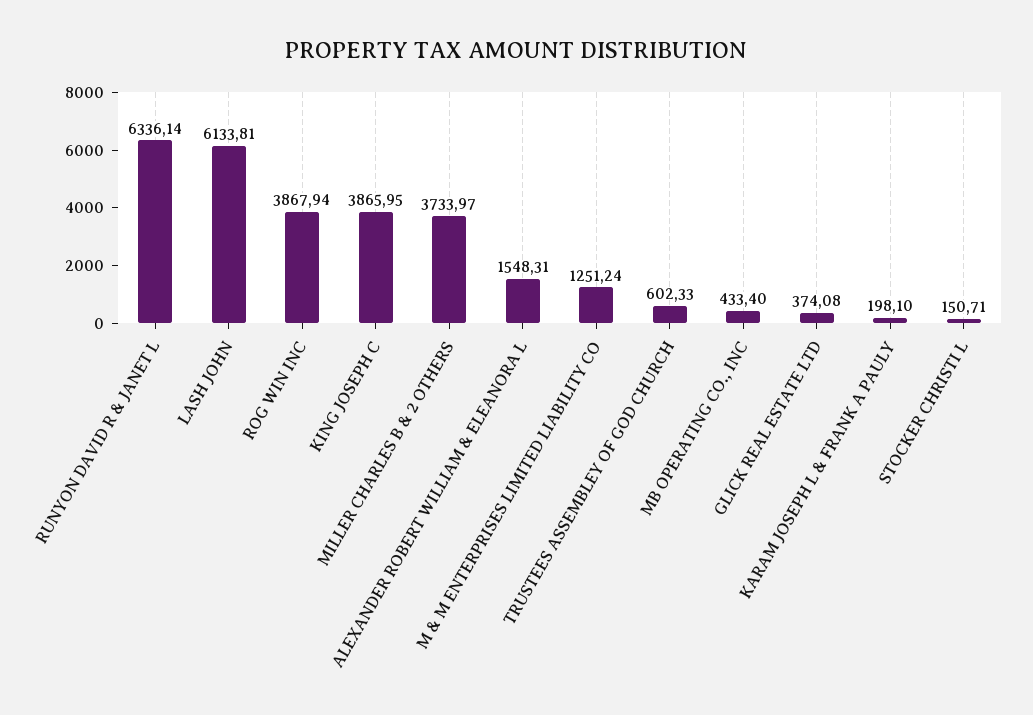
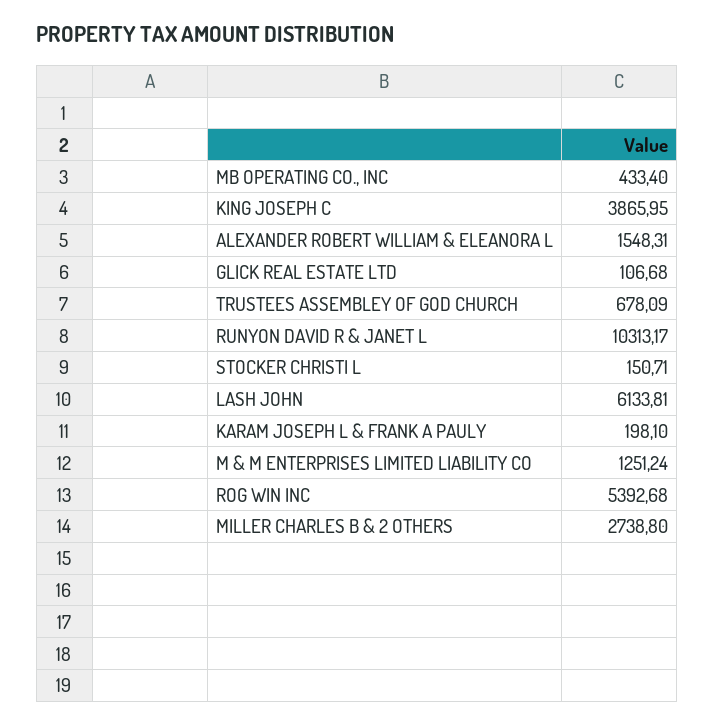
  {
-   "RUNYON DAVID R & JANET L": 6336.14,
+   "RUNYON DAVID R & JANET L": 10313.17,
    "LASH JOHN": 6133.81,
-   "ROG WIN INC": 3867.94,
+   "ROG WIN INC": 5392.68,
    "KING JOSEPH C": 3865.95,
-   "MILLER CHARLES B & 2 OTHERS": 3733.97,
+   "MILLER CHARLES B & 2 OTHERS": 2738.8,
    "ALEXANDER ROBERT WILLIAM & ELEANORA L": 1548.31,
    "M & M ENTERPRISES LIMITED LIABILITY CO": 1251.24,
-   "TRUSTEES ASSEMBLEY OF GOD CHURCH": 602.33,
+   "TRUSTEES ASSEMBLEY OF GOD CHURCH": 678.09,
    "MB OPERATING CO., INC": 433.4,
-   "GLICK REAL ESTATE LTD": 374.08,
+   "GLICK REAL ESTATE LTD": 106.68,
    "KARAM JOSEPH L & FRANK A PAULY": 198.1,
    "STOCKER CHRISTI L": 150.71
  }

